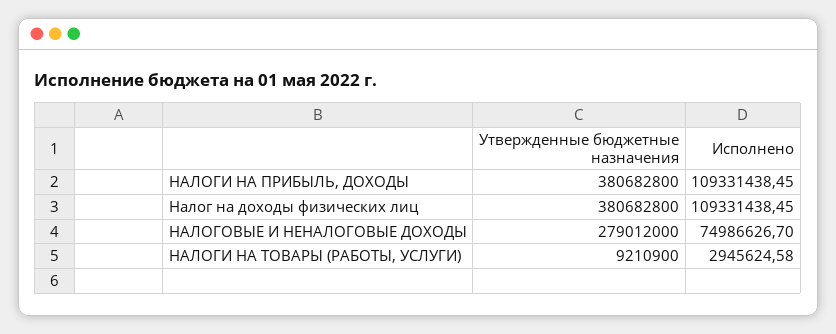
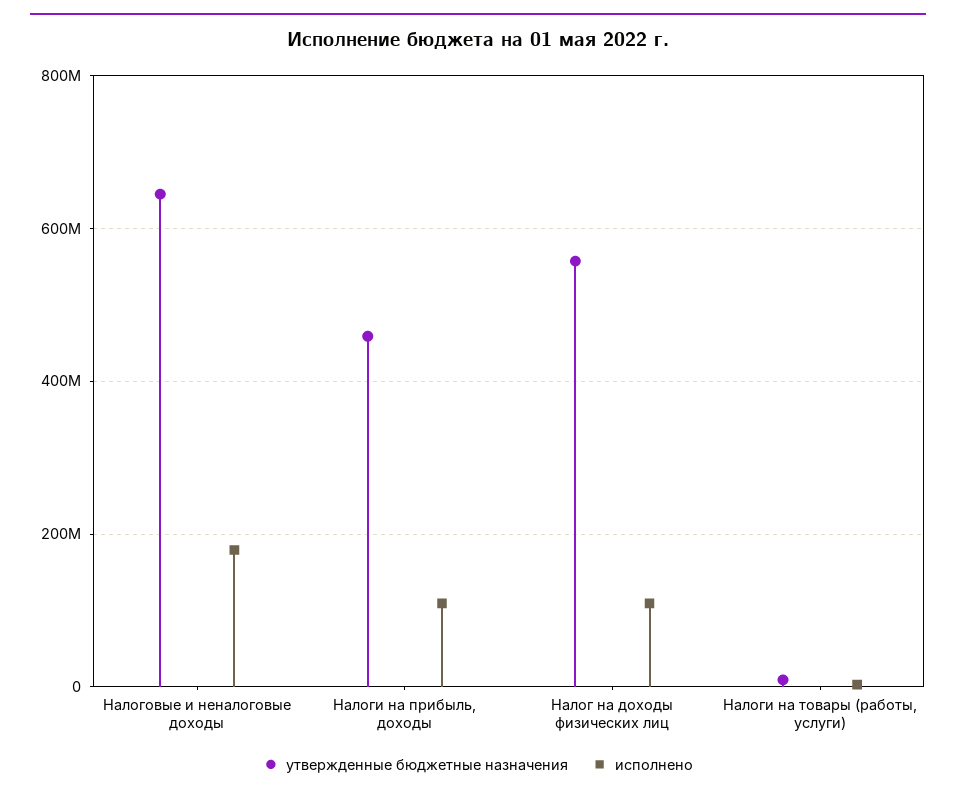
  {
    "Утвержденные бюджетные назначения": {
-     "НАЛОГИ НА ПРИБЫЛЬ, ДОХОДЫ": 380682800,
+     "НАЛОГИ НА ПРИБЫЛЬ, ДОХОДЫ": 460000000,
-     "Налог на доходы физических лиц": 380682800,
+     "Налог на доходы физических лиц": 560000000,
-     "НАЛОГОВЫЕ И НЕНАЛОГОВЫЕ ДОХОДЫ": 279012000,
+     "НАЛОГОВЫЕ И НЕНАЛОГОВЫЕ ДОХОДЫ": 640000000,
      "НАЛОГИ НА ТОВАРЫ (РАБОТЫ, УСЛУГИ)": 9210900
    },
    "Исполнено": {
      "НАЛОГИ НА ПРИБЫЛЬ, ДОХОДЫ": 109331438.45,
      "Налог на доходы физических лиц": 109331438.45,
-     "НАЛОГОВЫЕ И НЕНАЛОГОВЫЕ ДОХОДЫ": 74986626.7,
+     "НАЛОГОВЫЕ И НЕНАЛОГОВЫЕ ДОХОДЫ": 180000000,
      "НАЛОГИ НА ТОВАРЫ (РАБОТЫ, УСЛУГИ)": 2945624.58
    }
  }

